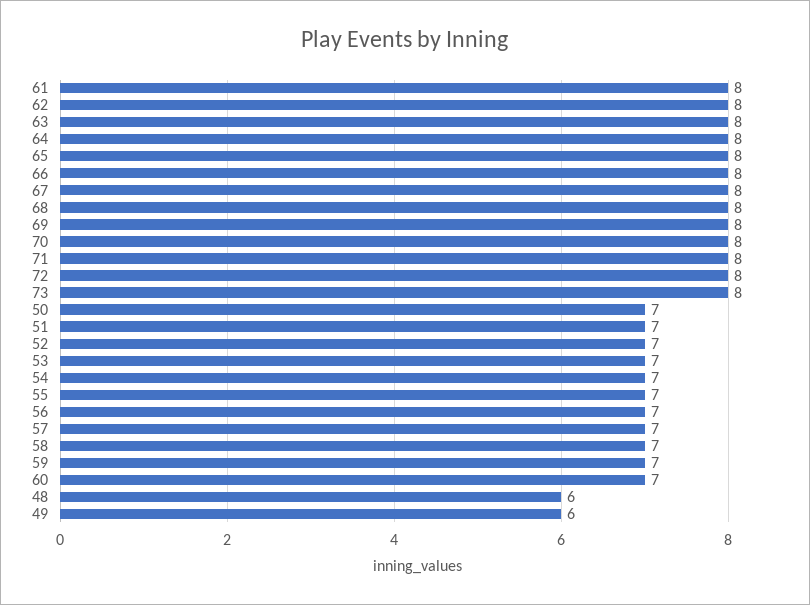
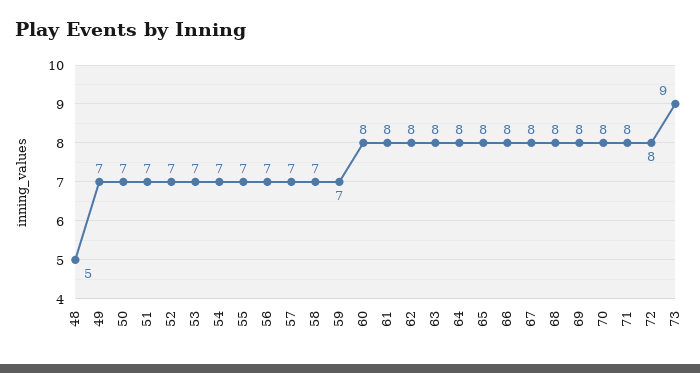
  {
    "61": 8,
    "62": 8,
    "63": 8,
    "64": 8,
    "65": 8,
    "66": 8,
    "67": 8,
    "68": 8,
    "69": 8,
    "70": 8,
    "71": 8,
    "72": 8,
-   "73": 8,
+   "73": 9,
    "50": 7,
    "51": 7,
    "52": 7,
    "53": 7,
    "54": 7,
    "55": 7,
    "56": 7,
    "57": 7,
    "58": 7,
    "59": 7,
-   "60": 7,
+   "60": 8,
-   "48": 6,
+   "48": 5,
-   "49": 6
+   "49": 7
  }

